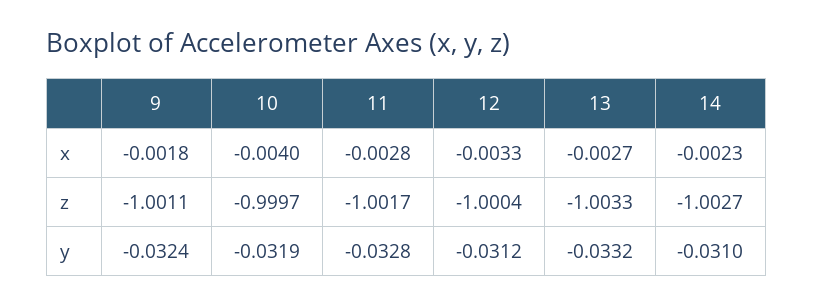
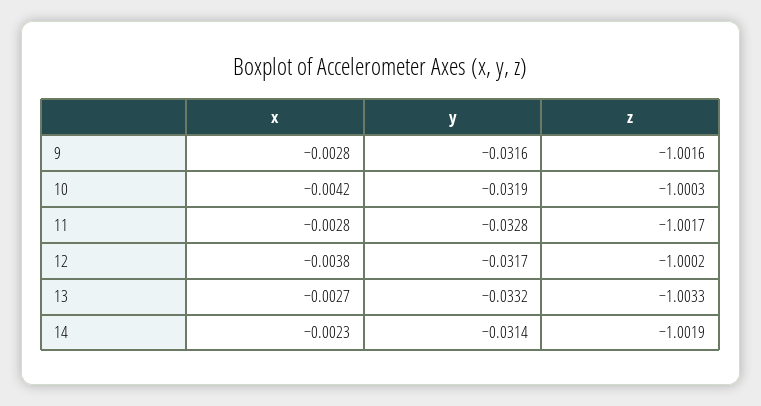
  {
    "9": {
-     "x": -0.0018,
+     "x": -0.0028,
-     "z": -1.0011,
+     "z": -1.0016,
-     "y": -0.0324
+     "y": -0.0316
    },
    "10": {
-     "x": -0.004,
+     "x": -0.0042,
-     "z": -0.9997,
+     "z": -1.0003,
      "y": -0.0319
    },
    "11": {
      "x": -0.0028,
      "z": -1.0017,
      "y": -0.0328
    },
    "12": {
-     "x": -0.0033,
+     "x": -0.0038,
-     "z": -1.0004,
+     "z": -1.0002,
-     "y": -0.0312
+     "y": -0.0317
    },
    "13": {
      "x": -0.0027,
      "z": -1.0033,
      "y": -0.0332
    },
    "14": {
      "x": -0.0023,
-     "z": -1.0027,
+     "z": -1.0019,
-     "y": -0.031
+     "y": -0.0314
    }
  }

